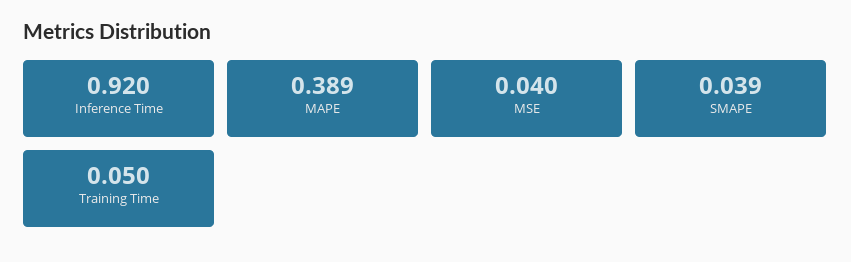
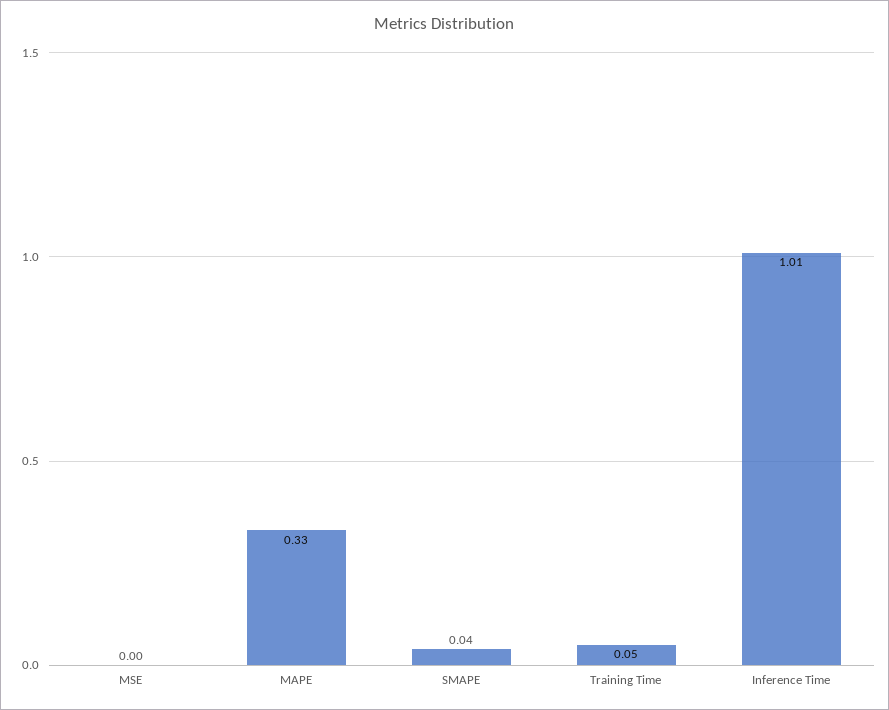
  {
-   "Inference Time": 0.92,
+   "Inference Time": 1.01,
-   "MAPE": 0.389,
+   "MAPE": 0.33,
-   "MSE": 0.04,
+   "MSE": 0,
    "SMAPE": 0.039,
    "Training Time": 0.05
  }

